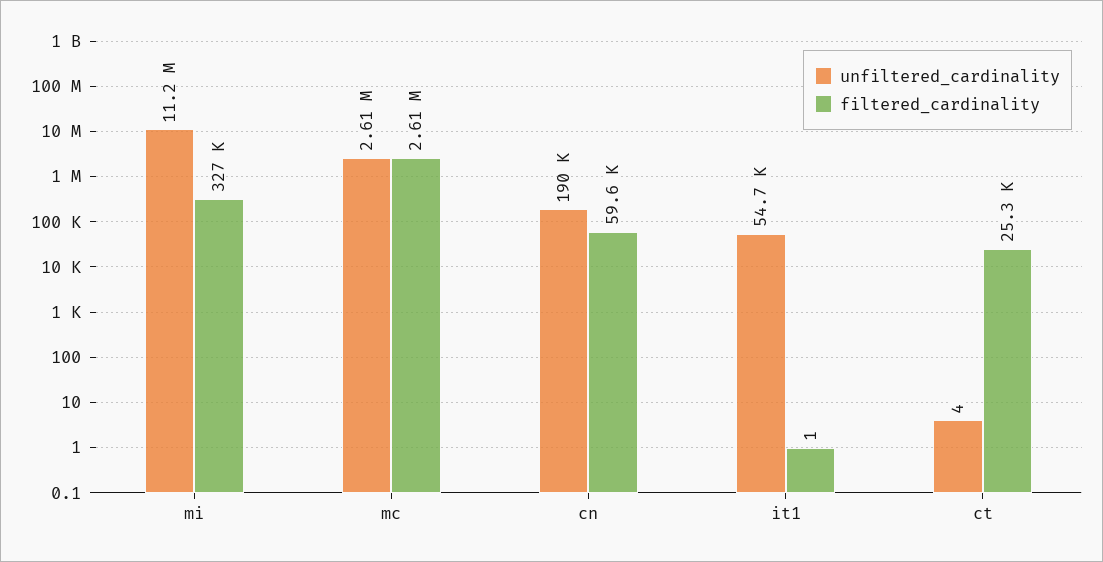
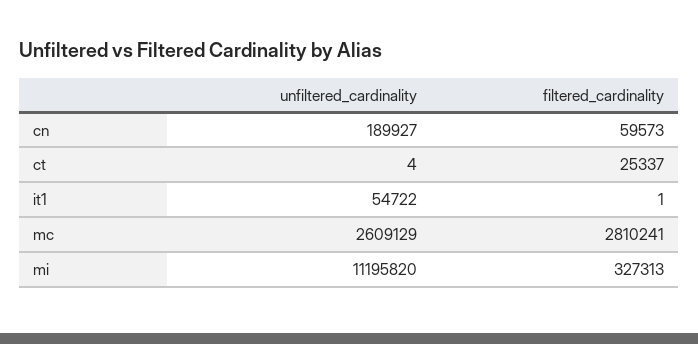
  {
    "unfiltered_cardinality": {
      "mi": 11195820,
      "mc": 2609129,
      "cn": 189927,
      "it1": 54722,
      "ct": 4
    },
    "filtered_cardinality": {
      "mi": 327313,
-     "mc": 2610000,
+     "mc": 2810241,
      "cn": 59573,
      "it1": 1,
      "ct": 25337
    }
  }

